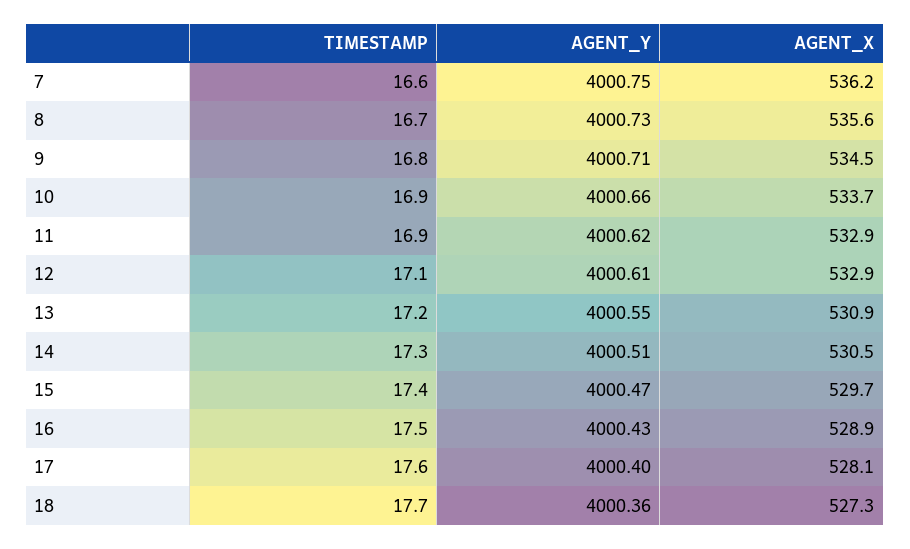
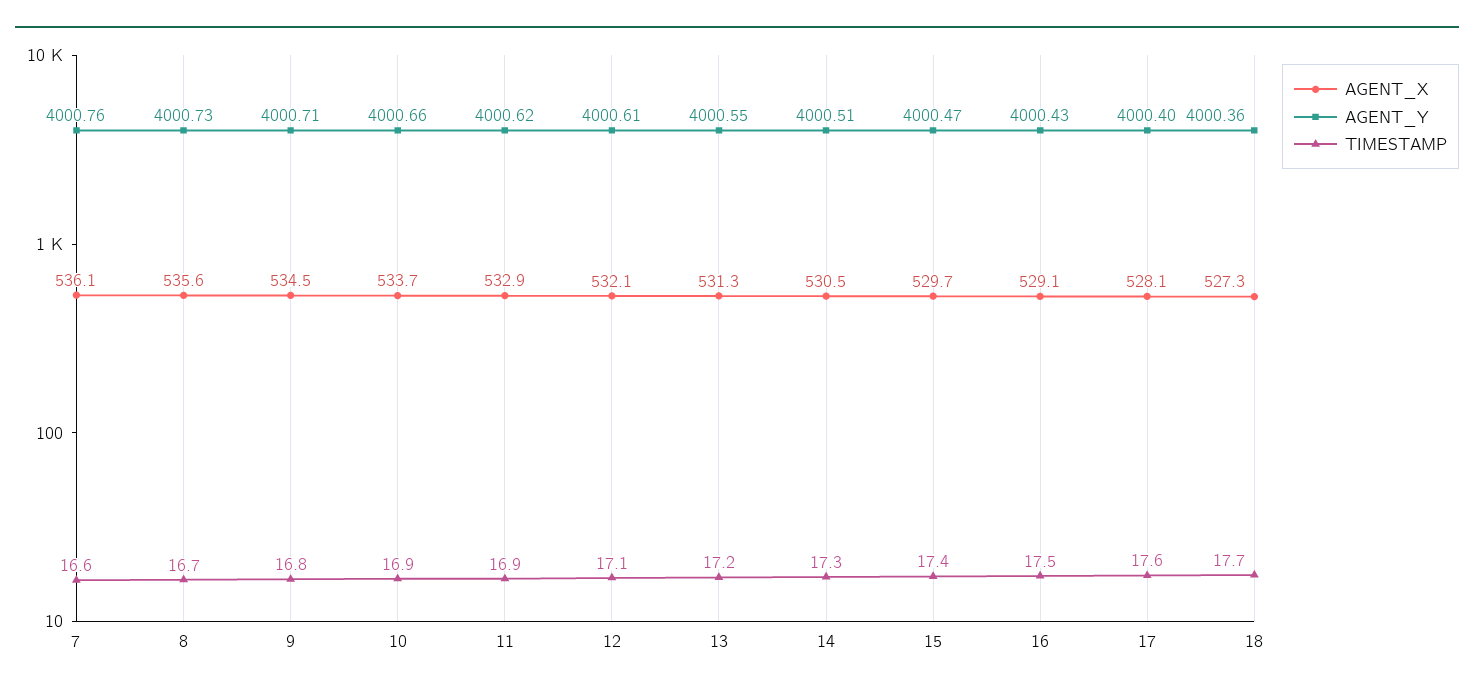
  {
    "TIMESTAMP": {
      "7": 16.6,
      "8": 16.7,
      "9": 16.8,
      "10": 16.9,
      "11": 16.9,
      "12": 17.1,
      "13": 17.2,
      "14": 17.3,
      "15": 17.4,
      "16": 17.5,
      "17": 17.6,
      "18": 17.7
    },
    "AGENT_Y": {
-     "7": 4000.75,
+     "7": 4000.76,
      "8": 4000.73,
      "9": 4000.71,
      "10": 4000.66,
      "11": 4000.62,
      "12": 4000.61,
      "13": 4000.55,
      "14": 4000.51,
      "15": 4000.47,
      "16": 4000.43,
      "17": 4000.4,
      "18": 4000.36
    },
    "AGENT_X": {
-     "7": 536.2,
+     "7": 536.1,
      "8": 535.6,
      "9": 534.5,
      "10": 533.7,
      "11": 532.9,
-     "12": 532.9,
+     "12": 532.1,
-     "13": 530.9,
+     "13": 531.3,
      "14": 530.5,
      "15": 529.7,
-     "16": 528.9,
+     "16": 529.1,
      "17": 528.1,
      "18": 527.3
    }
  }

